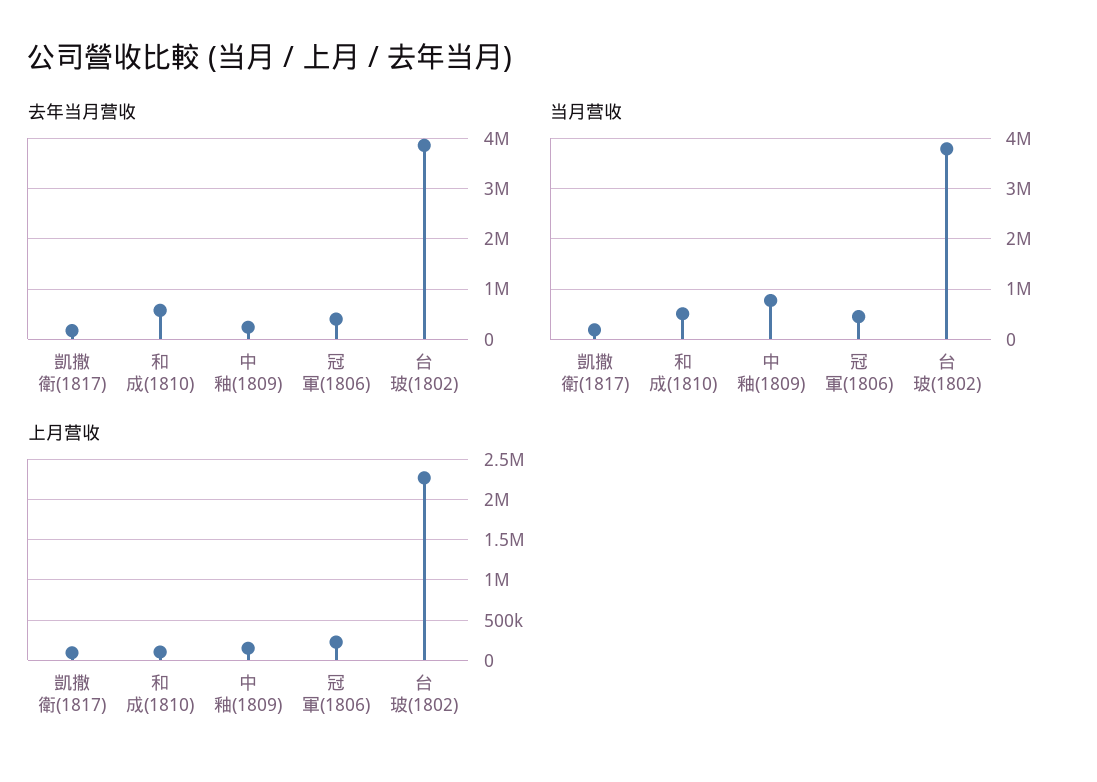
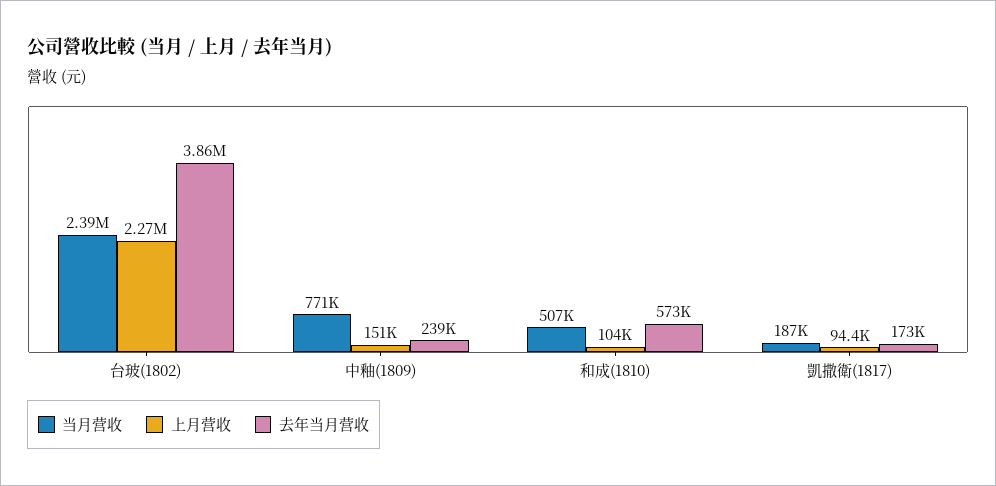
  {
    "去年当月营收": {
      "凱撒衛(1817)": 173000,
      "和成(1810)": 573000,
      "中釉(1809)": 239000,
-     "冠軍(1806)": 400000,
      "台玻(1802)": 3860000
    },
    "当月营收": {
      "凱撒衛(1817)": 187000,
      "和成(1810)": 507000,
      "中釉(1809)": 771000,
-     "冠軍(1806)": 400000,
-     "台玻(1802)": 3800000
+     "台玻(1802)": 2390000
    },
    "上月营收": {
      "凱撒衛(1817)": 94400,
      "和成(1810)": 104000,
      "中釉(1809)": 151000,
-     "冠軍(1806)": 200000,
      "台玻(1802)": 2270000
    }
  }

